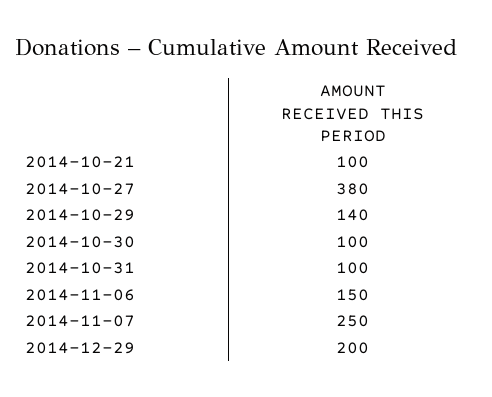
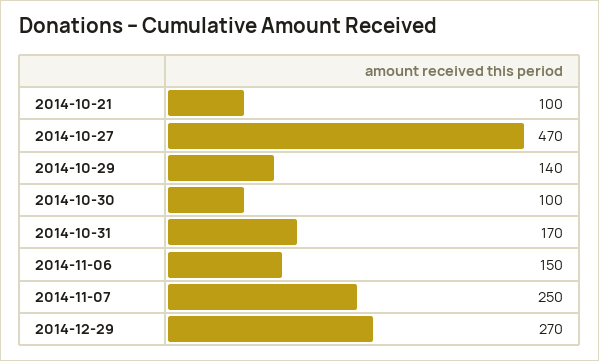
  {
    "2014-10-21": 100,
-   "2014-10-27": 380,
+   "2014-10-27": 470,
    "2014-10-29": 140,
    "2014-10-30": 100,
-   "2014-10-31": 100,
+   "2014-10-31": 170,
    "2014-11-06": 150,
    "2014-11-07": 250,
-   "2014-12-29": 200
+   "2014-12-29": 270
  }

